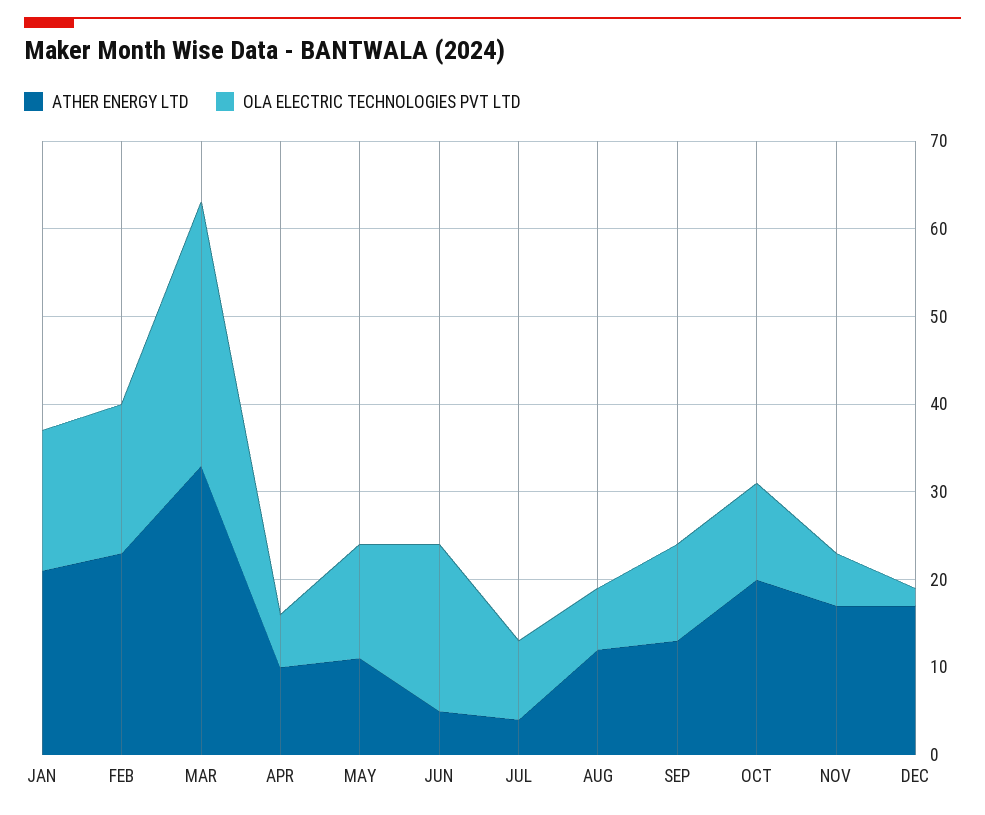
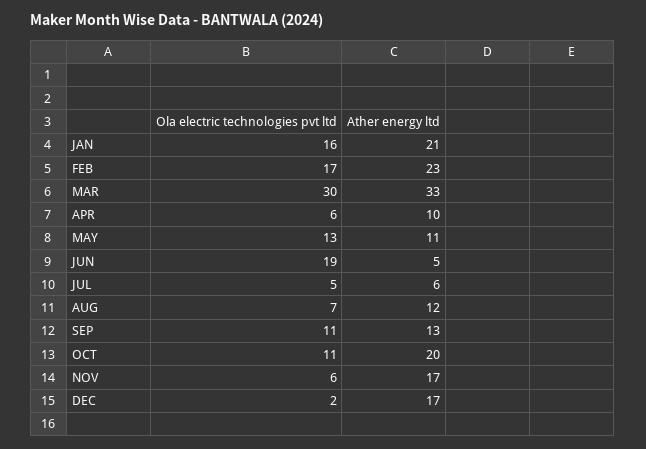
  {
    "ATHER ENERGY LTD": {
      "JAN": 21,
      "FEB": 23,
      "MAR": 33,
      "APR": 10,
      "MAY": 11,
      "JUN": 5,
-     "JUL": 4,
+     "JUL": 6,
      "AUG": 12,
      "SEP": 13,
      "OCT": 20,
      "NOV": 17,
      "DEC": 17
    },
    "OLA ELECTRIC TECHNOLOGIES PVT LTD": {
      "JAN": 16,
      "FEB": 17,
      "MAR": 30,
      "APR": 6,
      "MAY": 13,
      "JUN": 19,
-     "JUL": 9,
+     "JUL": 5,
      "AUG": 7,
      "SEP": 11,
      "OCT": 11,
      "NOV": 6,
      "DEC": 2
    }
  }

